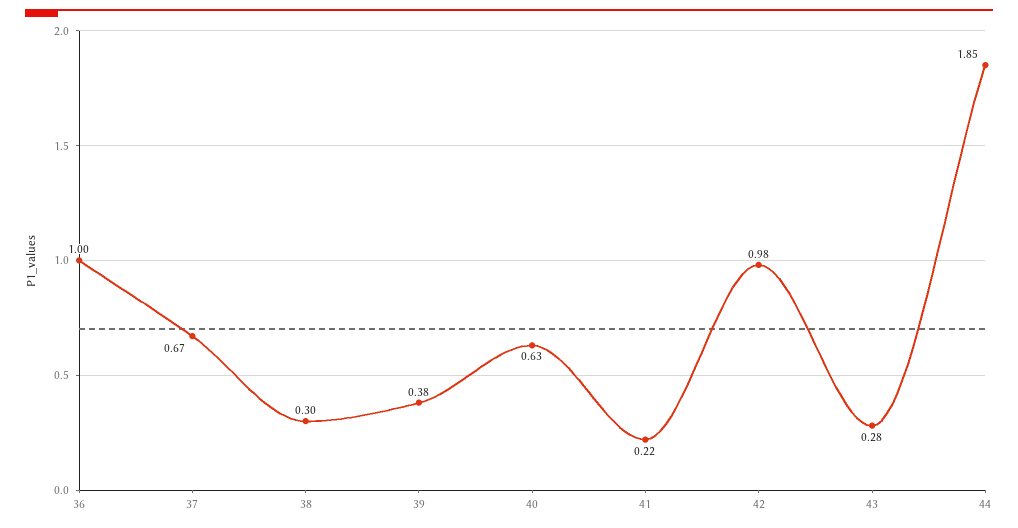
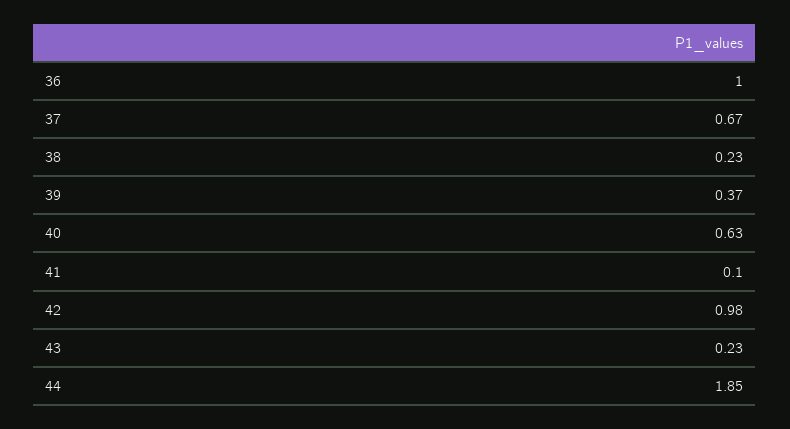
  {
    "36": 1,
    "37": 0.67,
-   "38": 0.3,
+   "38": 0.23,
-   "39": 0.38,
+   "39": 0.37,
    "40": 0.63,
-   "41": 0.22,
+   "41": 0.1,
    "42": 0.98,
-   "43": 0.28,
+   "43": 0.23,
    "44": 1.85
  }

